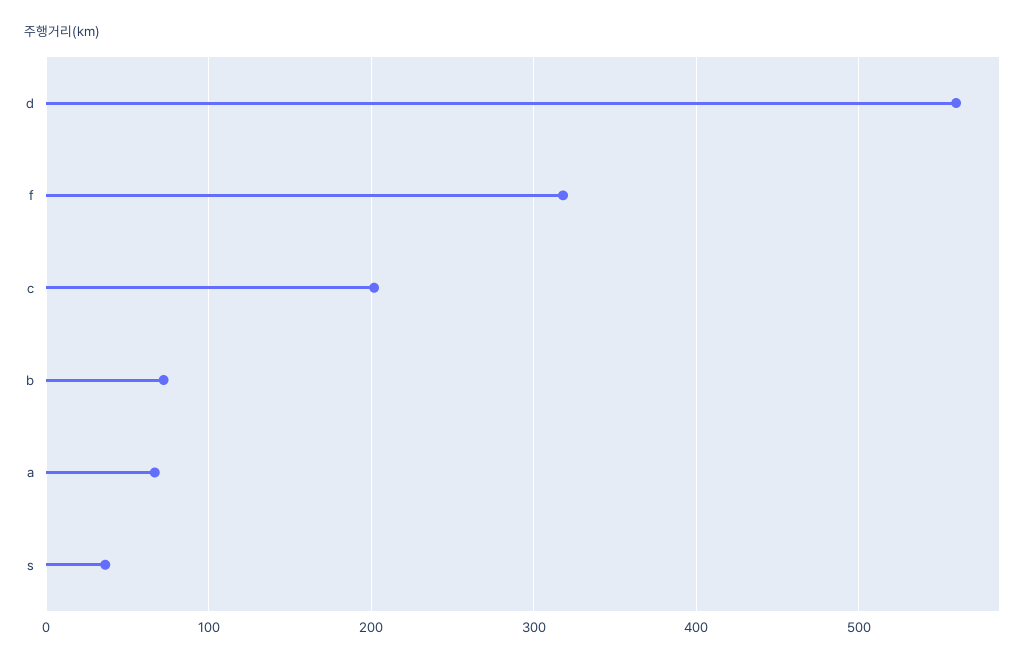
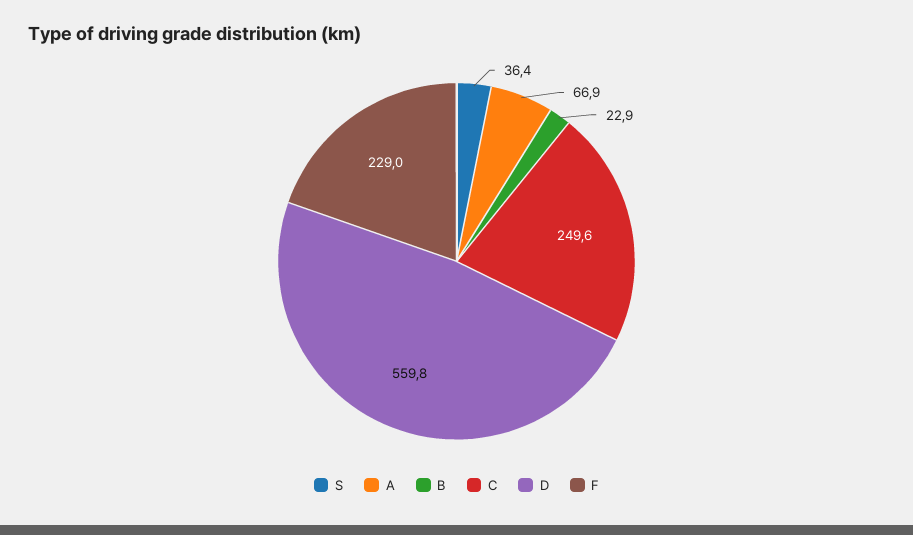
  {
    "d": 559.8,
-   "f": 320,
+   "f": 229,
-   "c": 200,
+   "c": 249.6,
-   "b": 70,
+   "b": 22.9,
    "a": 66.9,
    "s": 36.4
  }

